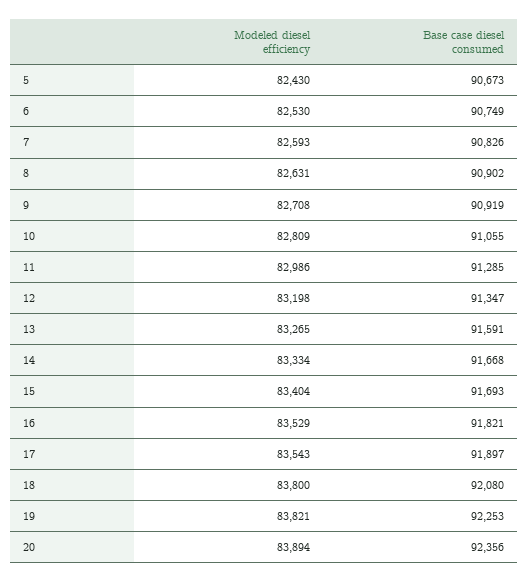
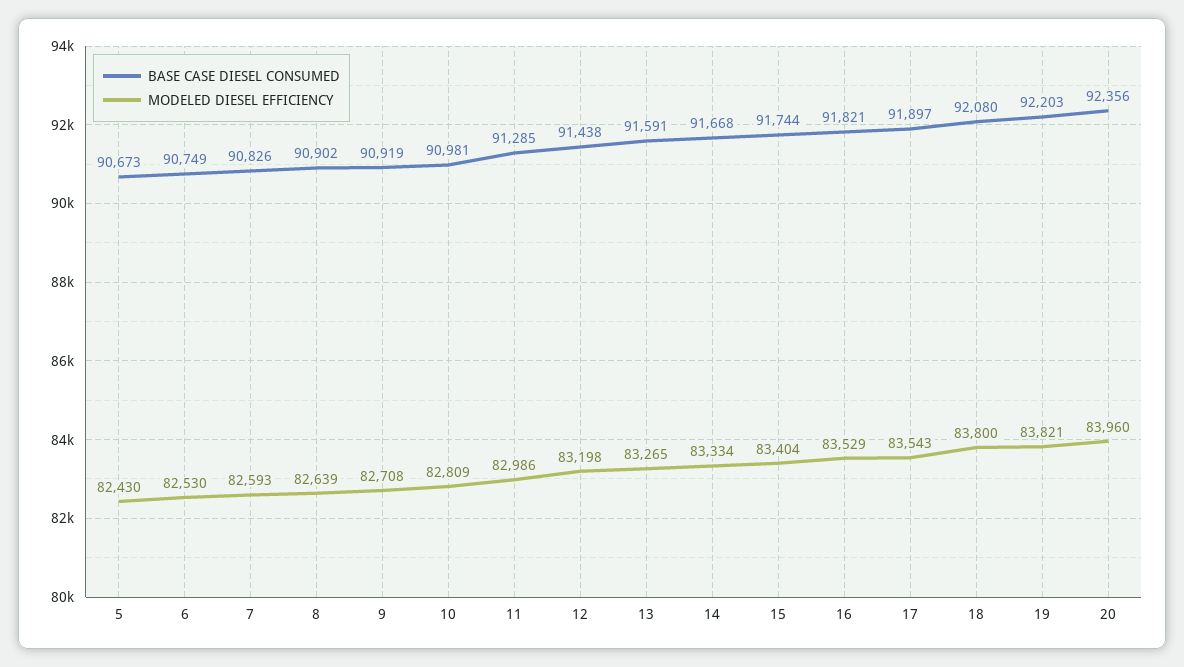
  {
    "Modeled diesel efficiency": {
      "5": 82430,
      "6": 82530,
      "7": 82593,
-     "8": 82631,
+     "8": 82639,
      "9": 82708,
      "10": 82809,
      "11": 82986,
      "12": 83198,
      "13": 83265,
      "14": 83334,
      "15": 83404,
      "16": 83529,
      "17": 83543,
      "18": 83800,
      "19": 83821,
-     "20": 83894
+     "20": 83960
    },
    "Base case diesel consumed": {
      "5": 90673,
      "6": 90749,
      "7": 90826,
      "8": 90902,
      "9": 90919,
-     "10": 91055,
+     "10": 90981,
      "11": 91285,
-     "12": 91347,
+     "12": 91438,
      "13": 91591,
      "14": 91668,
-     "15": 91693,
+     "15": 91744,
      "16": 91821,
      "17": 91897,
      "18": 92080,
-     "19": 92253,
+     "19": 92203,
      "20": 92356
    }
  }

